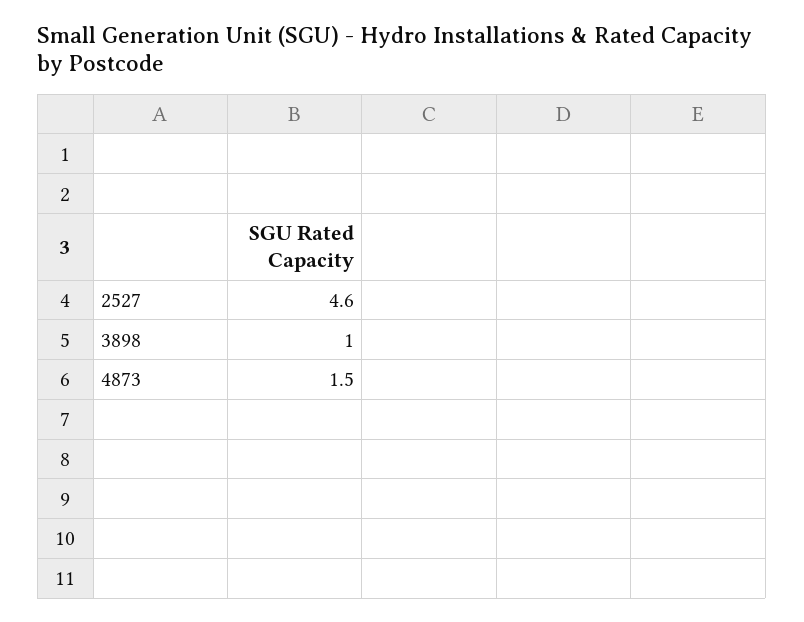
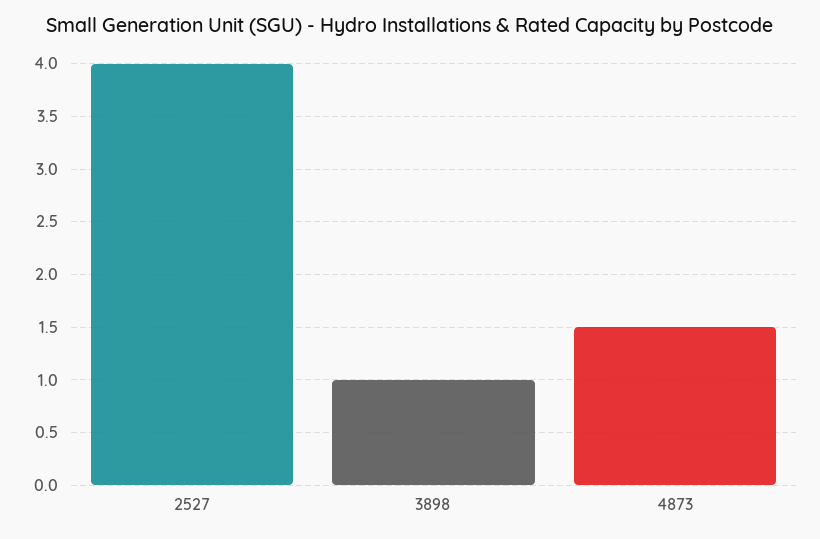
  {
-   "2527": 4.6,
+   "2527": 4,
    "3898": 1,
    "4873": 1.5
  }

